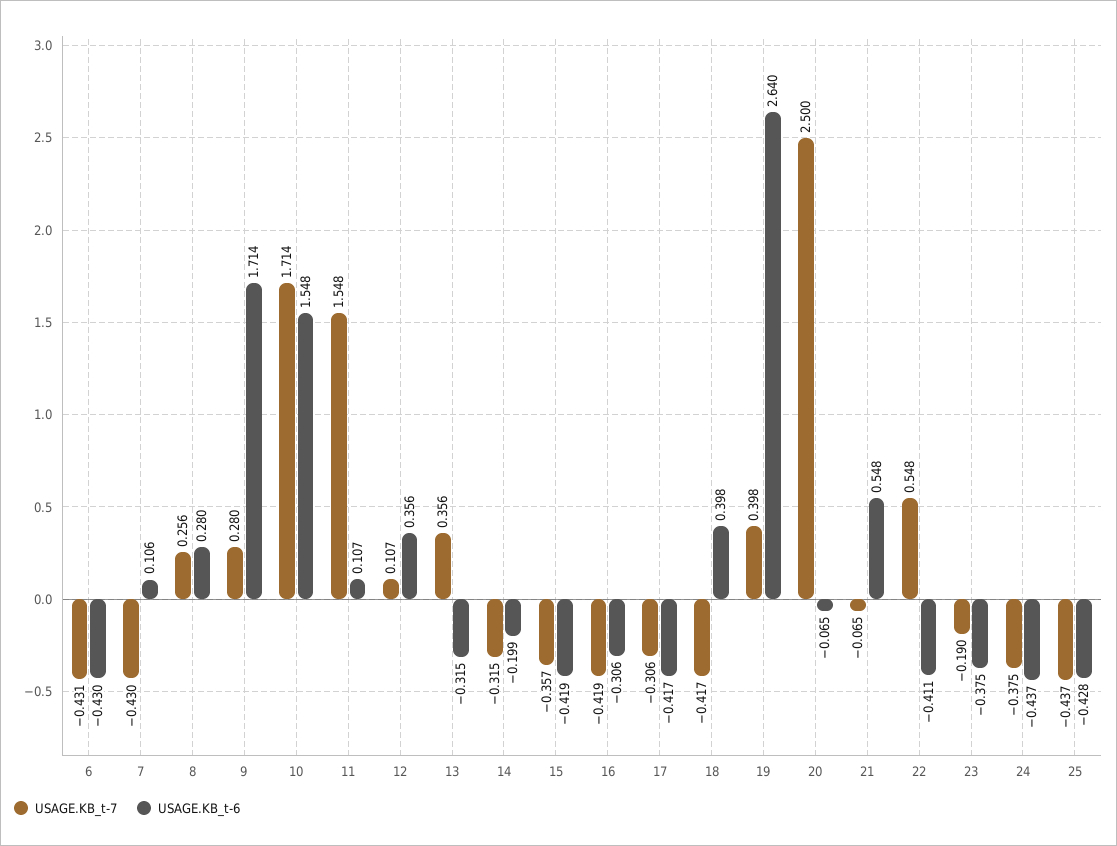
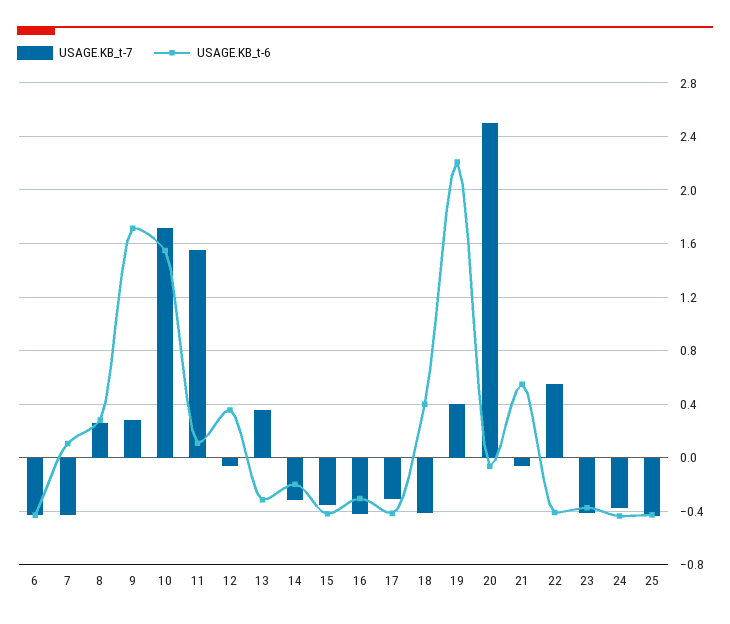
  {
    "USAGE.KB_t-7": {
      "6": -0.431,
      "7": -0.43,
      "8": 0.256,
      "9": 0.28,
      "10": 1.714,
      "11": 1.548,
-     "12": 0.107,
+     "12": -0.05,
      "13": 0.356,
      "14": -0.315,
      "15": -0.357,
      "16": -0.419,
      "17": -0.306,
      "18": -0.417,
      "19": 0.398,
      "20": 2.5,
      "21": -0.065,
      "22": 0.548,
-     "23": -0.19,
+     "23": -0.4,
      "24": -0.375,
      "25": -0.437
    },
    "USAGE.KB_t-6": {
      "6": -0.43,
      "7": 0.106,
      "8": 0.28,
      "9": 1.714,
      "10": 1.548,
      "11": 0.107,
      "12": 0.356,
      "13": -0.315,
      "14": -0.199,
      "15": -0.419,
      "16": -0.306,
      "17": -0.417,
      "18": 0.398,
-     "19": 2.64,
+     "19": 2.2,
      "20": -0.065,
      "21": 0.548,
      "22": -0.411,
      "23": -0.375,
      "24": -0.437,
      "25": -0.428
    }
  }

